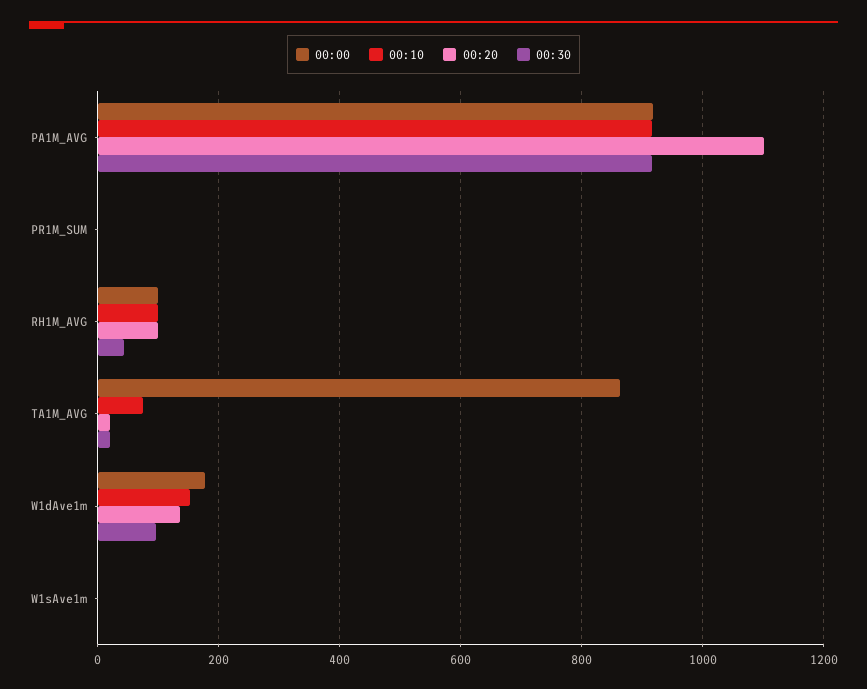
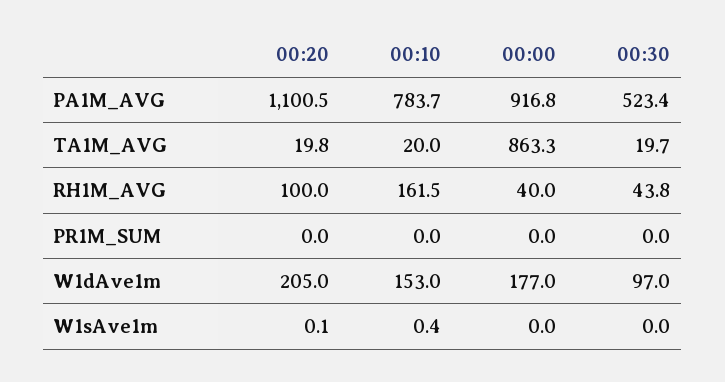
  {
    "00:00": {
      "PA1M_AVG": 916.8,
      "PR1M_SUM": 0,
-     "RH1M_AVG": 100,
+     "RH1M_AVG": 40,
      "TA1M_AVG": 863.3,
      "W1dAve1m": 177,
      "W1sAve1m": 0
    },
    "00:10": {
-     "PA1M_AVG": 920,
+     "PA1M_AVG": 783.7,
      "PR1M_SUM": 0,
-     "RH1M_AVG": 100,
+     "RH1M_AVG": 161.5,
-     "TA1M_AVG": 80,
+     "TA1M_AVG": 20,
      "W1dAve1m": 153,
      "W1sAve1m": 0.4
    },
    "00:20": {
      "PA1M_AVG": 1100.5,
      "PR1M_SUM": 0,
      "RH1M_AVG": 100,
      "TA1M_AVG": 19.8,
-     "W1dAve1m": 140,
+     "W1dAve1m": 205,
      "W1sAve1m": 0.1
    },
    "00:30": {
-     "PA1M_AVG": 920,
+     "PA1M_AVG": 523.4,
      "PR1M_SUM": 0,
      "RH1M_AVG": 43.8,
      "TA1M_AVG": 19.7,
      "W1dAve1m": 97,
      "W1sAve1m": 0
    }
  }

